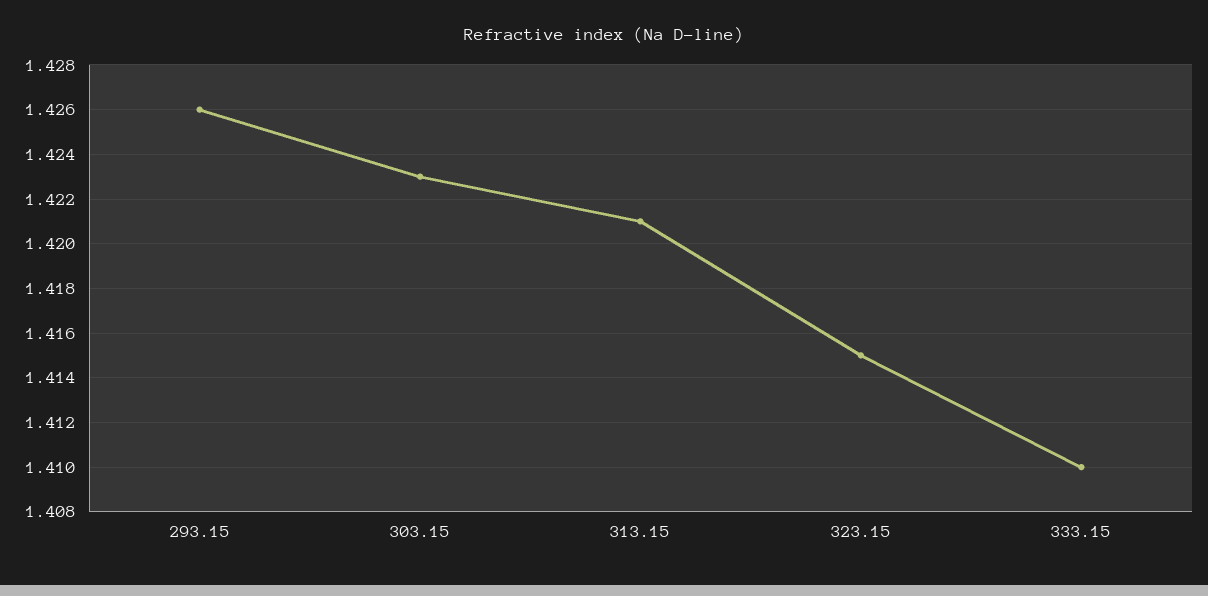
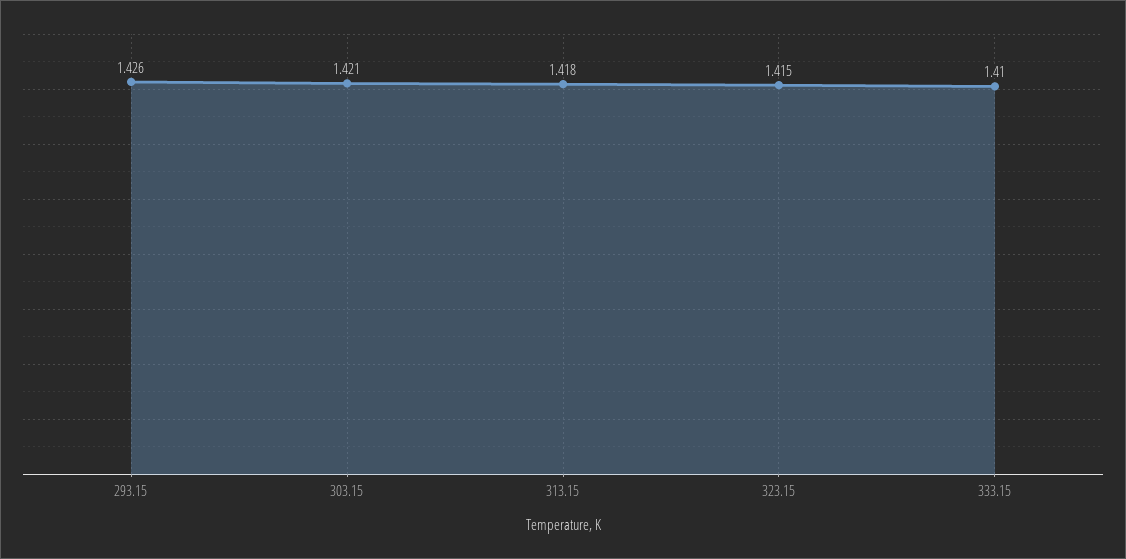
  {
    "293.15": 1.426,
-   "303.15": 1.423,
+   "303.15": 1.421,
-   "313.15": 1.421,
+   "313.15": 1.418,
    "323.15": 1.415,
    "333.15": 1.41
  }

